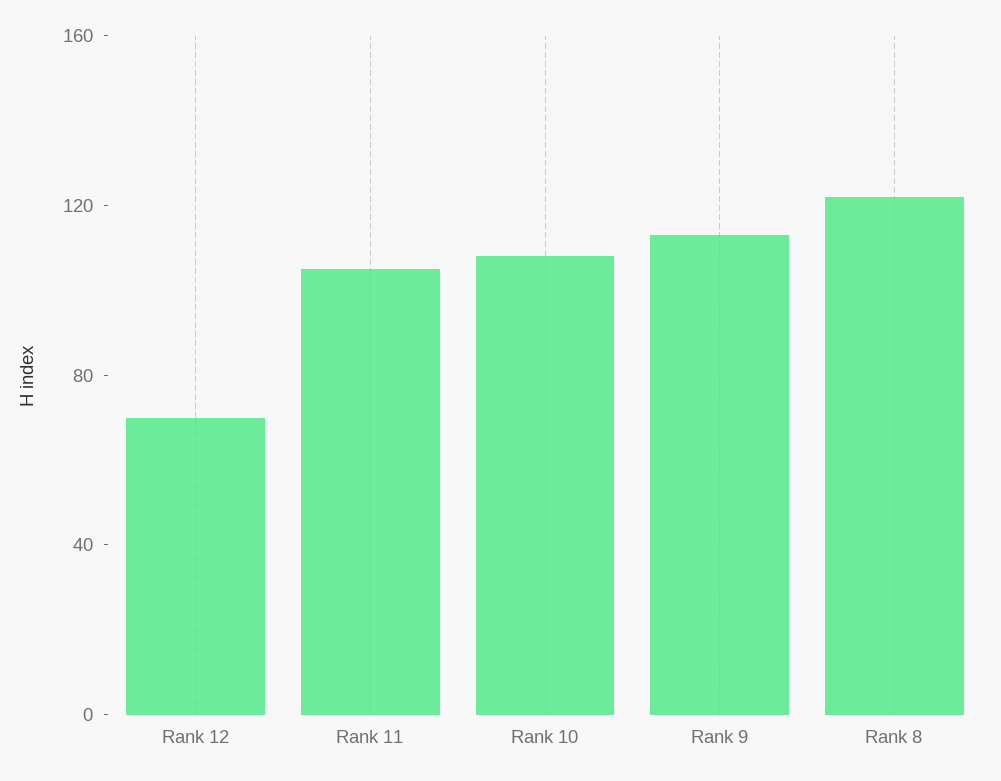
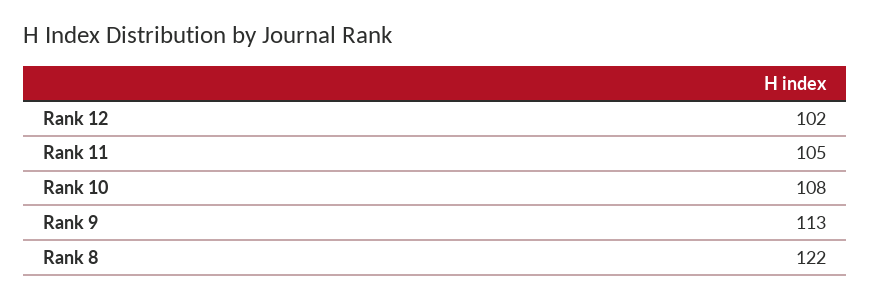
  {
-   "Rank 12": 70,
+   "Rank 12": 102,
    "Rank 11": 105,
    "Rank 10": 108,
    "Rank 9": 113,
    "Rank 8": 122
  }

